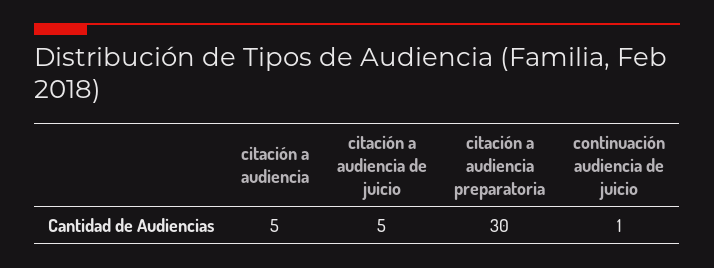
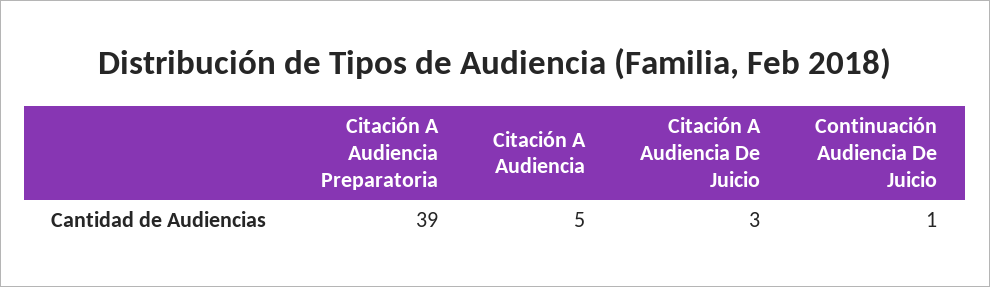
  {
    "citación a audiencia": 5,
-   "citación a audiencia de juicio": 5,
+   "citación a audiencia de juicio": 3,
-   "citación a audiencia preparatoria": 30,
+   "citación a audiencia preparatoria": 39,
    "continuación audiencia de juicio": 1
  }

